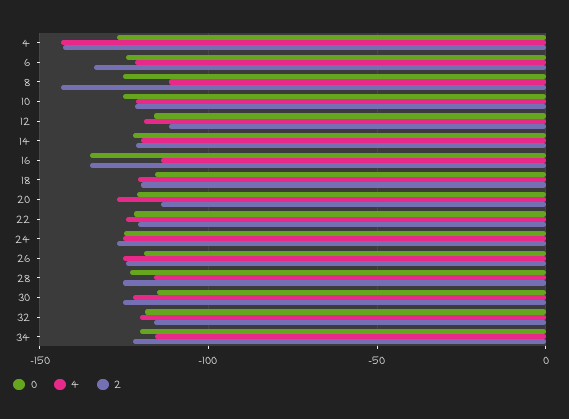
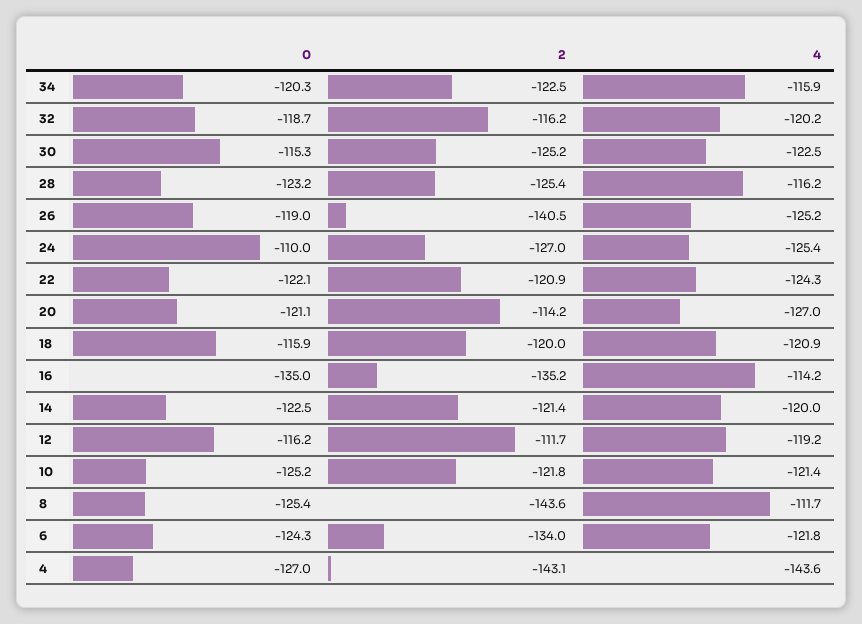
  {
    "0": {
      "4": -127,
      "6": -124.3,
      "8": -125.4,
      "10": -125.2,
      "12": -116.2,
      "14": -122.5,
      "16": -135,
      "18": -115.9,
      "20": -121.1,
      "22": -122.1,
-     "24": -125,
+     "24": -110,
      "26": -119,
      "28": -123.2,
      "30": -115.3,
      "32": -118.7,
      "34": -120.3
    },
    "4": {
      "4": -143.6,
      "6": -121.8,
      "8": -111.7,
      "10": -121.4,
      "12": -119.2,
      "14": -120,
      "16": -114.2,
      "18": -120.9,
      "20": -127,
      "22": -124.3,
      "24": -125.4,
      "26": -125.2,
      "28": -116.2,
      "30": -122.5,
      "32": -120.2,
      "34": -115.9
    },
    "2": {
      "4": -143.1,
      "6": -134,
      "8": -143.6,
      "10": -121.8,
      "12": -111.7,
      "14": -121.4,
      "16": -135.2,
      "18": -120,
      "20": -114.2,
      "22": -120.9,
      "24": -127,
-     "26": -125,
+     "26": -140.5,
      "28": -125.4,
      "30": -125.2,
      "32": -116.2,
      "34": -122.5
    }
  }

